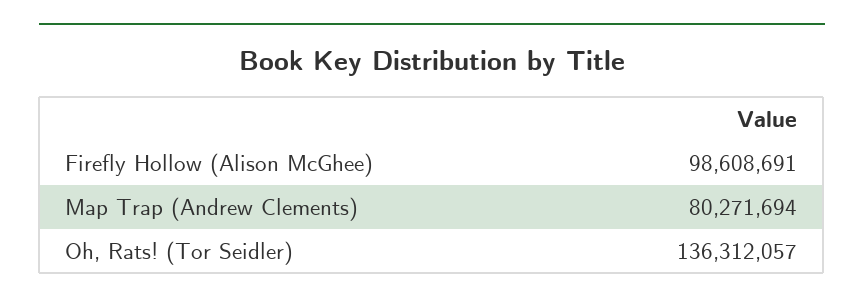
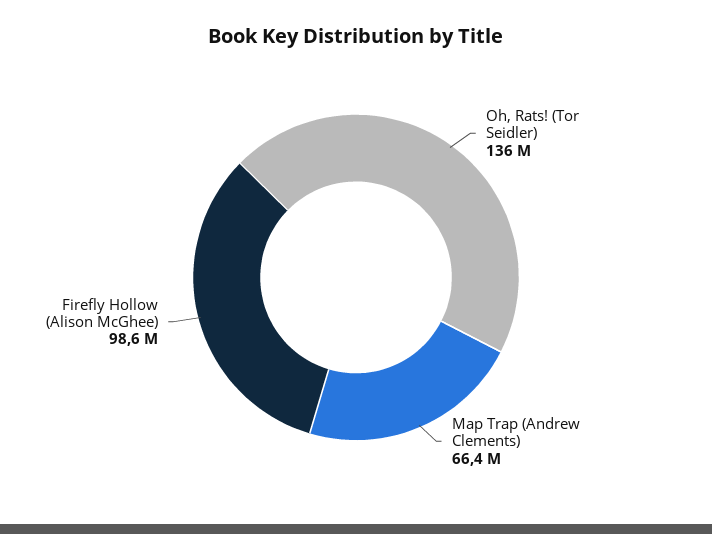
  {
    "Firefly Hollow (Alison McGhee)": 98608691,
-   "Map Trap (Andrew Clements)": 80271694,
+   "Map Trap (Andrew Clements)": 66400000,
    "Oh, Rats! (Tor Seidler)": 136312057
  }

